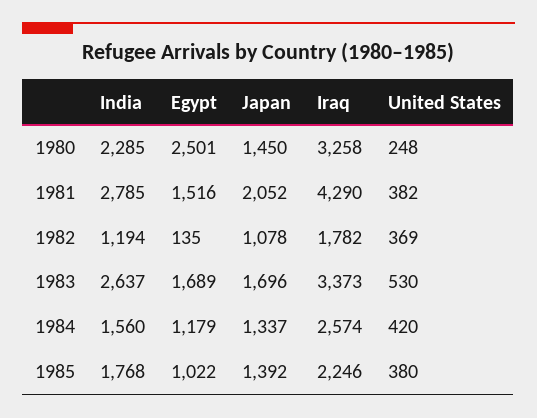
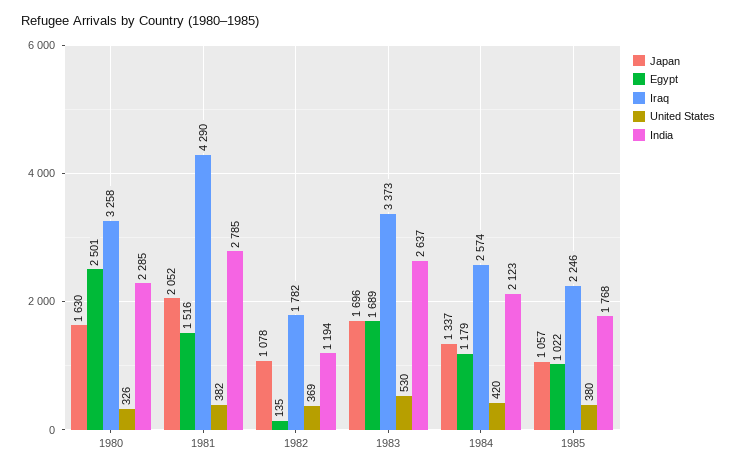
  {
    "India": {
      "1980": 2285,
      "1981": 2785,
      "1982": 1194,
      "1983": 2637,
-     "1984": 1560,
+     "1984": 2123,
      "1985": 1768
    },
    "Egypt": {
      "1980": 2501,
      "1981": 1516,
      "1982": 135,
      "1983": 1689,
      "1984": 1179,
      "1985": 1022
    },
    "Japan": {
-     "1980": 1450,
+     "1980": 1630,
      "1981": 2052,
      "1982": 1078,
      "1983": 1696,
      "1984": 1337,
-     "1985": 1392
+     "1985": 1057
    },
    "Iraq": {
      "1980": 3258,
      "1981": 4290,
      "1982": 1782,
      "1983": 3373,
      "1984": 2574,
      "1985": 2246
    },
    "United States": {
-     "1980": 248,
+     "1980": 326,
      "1981": 382,
      "1982": 369,
      "1983": 530,
      "1984": 420,
      "1985": 380
    }
  }

